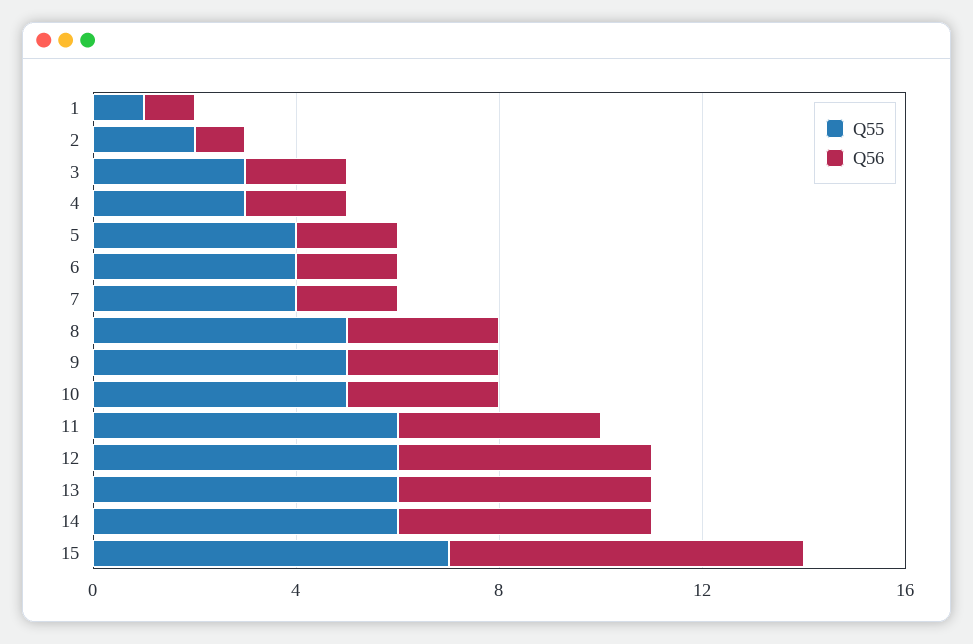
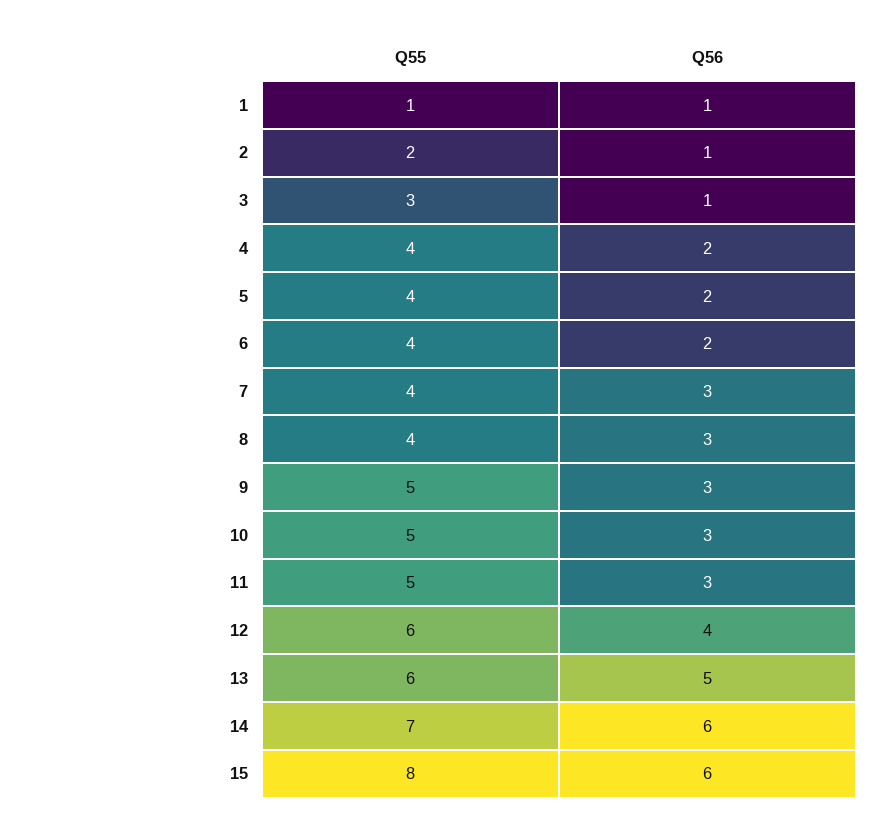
  {
    "Q55": {
      "1": 1,
      "2": 2,
      "3": 3,
-     "4": 3,
+     "4": 4,
      "5": 4,
      "6": 4,
      "7": 4,
-     "8": 5,
+     "8": 4,
      "9": 5,
      "10": 5,
-     "11": 6,
+     "11": 5,
      "12": 6,
      "13": 6,
-     "14": 6,
+     "14": 7,
-     "15": 7
+     "15": 8
    },
    "Q56": {
      "1": 1,
      "2": 1,
-     "3": 2,
+     "3": 1,
      "4": 2,
      "5": 2,
      "6": 2,
-     "7": 2,
+     "7": 3,
      "8": 3,
      "9": 3,
      "10": 3,
-     "11": 4,
+     "11": 3,
-     "12": 5,
+     "12": 4,
      "13": 5,
-     "14": 5,
+     "14": 6,
-     "15": 7
+     "15": 6
    }
  }

